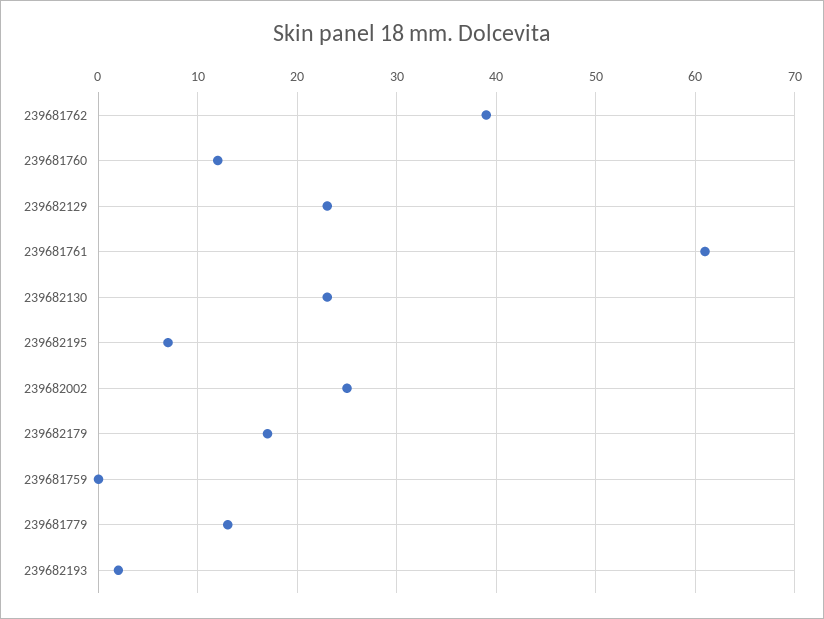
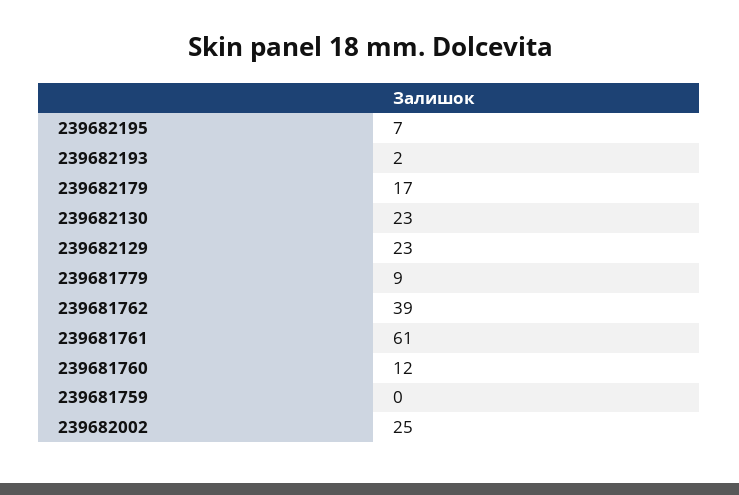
  {
    "239681762": 39,
    "239681760": 12,
    "239682129": 23,
    "239681761": 61,
    "239682130": 23,
    "239682195": 7,
    "239682002": 25,
    "239682179": 17,
    "239681759": 0,
-   "239681779": 13,
+   "239681779": 9,
    "239682193": 2
  }

